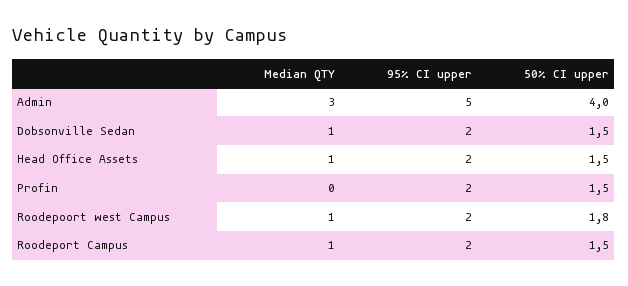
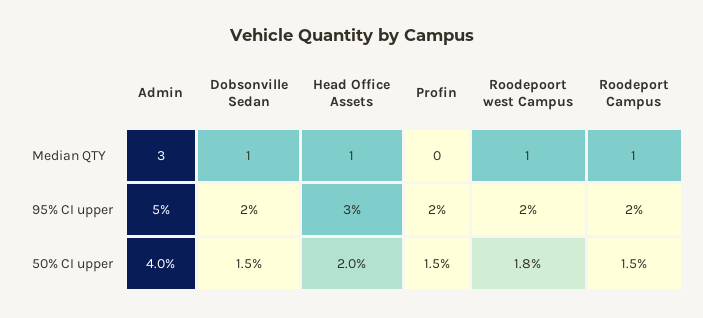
  {
    "Median QTY": {
      "Admin": 3,
      "Dobsonville Sedan": 1,
      "Head Office Assets": 1,
      "Profin": 0,
      "Roodepoort west Campus": 1,
      "Roodeport Campus": 1
    },
    "95% CI upper": {
      "Admin": 5,
      "Dobsonville Sedan": 2,
-     "Head Office Assets": 2,
+     "Head Office Assets": 3,
      "Profin": 2,
      "Roodepoort west Campus": 2,
      "Roodeport Campus": 2
    },
    "50% CI upper": {
      "Admin": 4,
      "Dobsonville Sedan": 1.5,
-     "Head Office Assets": 1.5,
+     "Head Office Assets": 2,
      "Profin": 1.5,
      "Roodepoort west Campus": 1.8,
      "Roodeport Campus": 1.5
    }
  }

